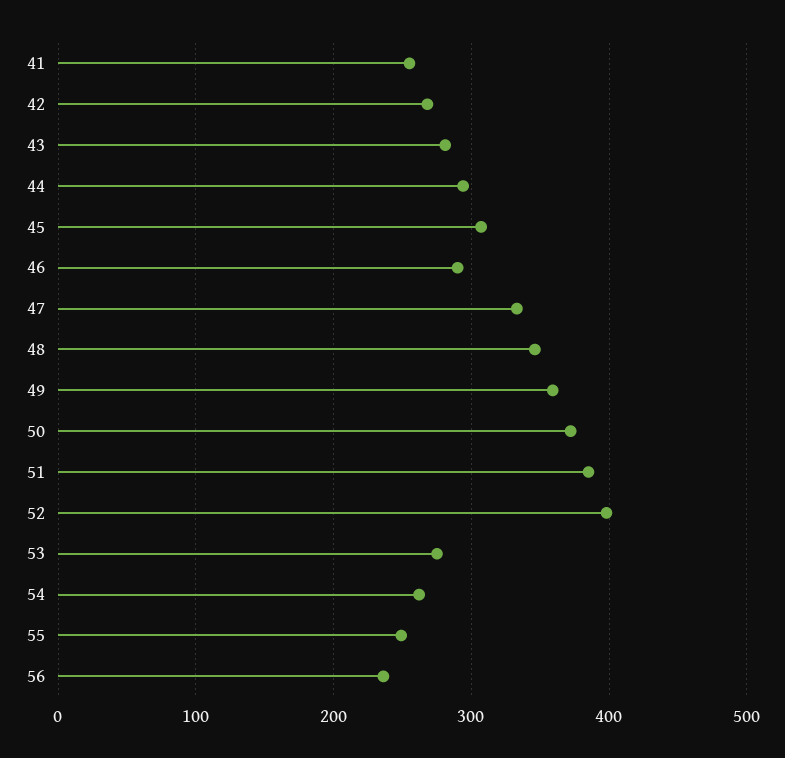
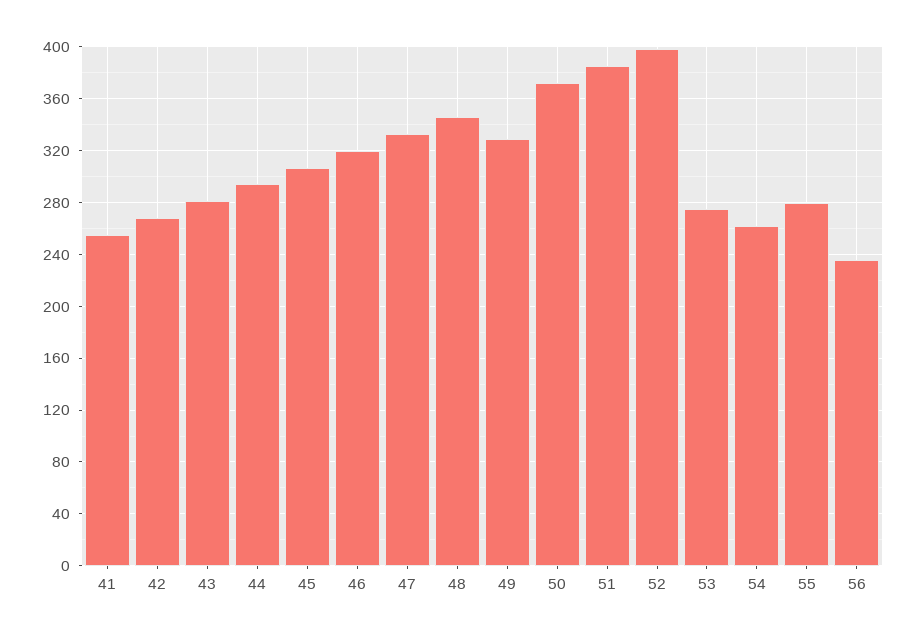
  {
    "41": 255,
    "42": 270,
    "43": 280,
    "44": 295,
    "45": 305,
-   "46": 290,
+   "46": 320,
    "47": 335,
    "48": 345,
-   "49": 360,
+   "49": 330,
    "50": 370,
    "51": 385,
    "52": 400,
    "53": 275,
    "54": 260,
-   "55": 250,
+   "55": 280,
    "56": 235
  }

